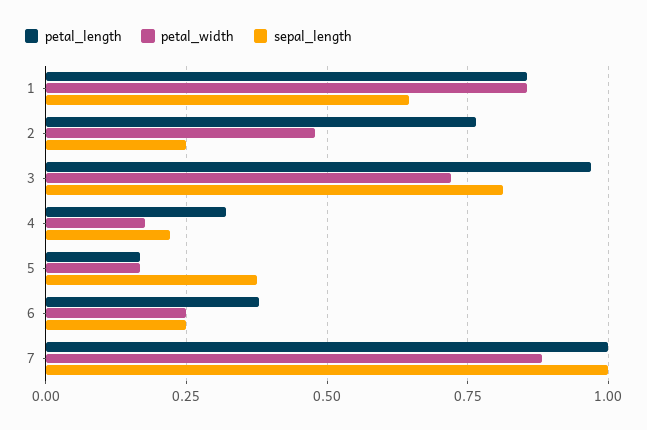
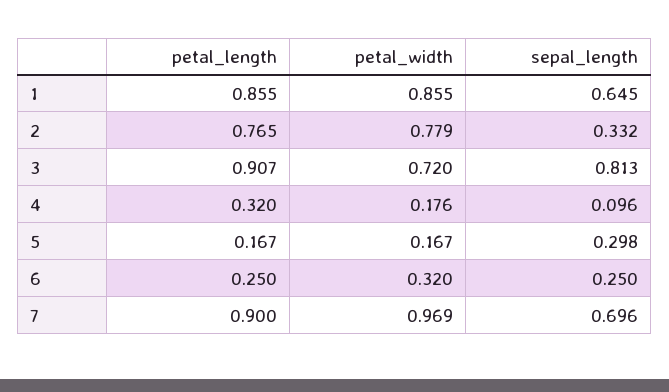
  {
    "petal_length": {
      "1": 0.855,
      "2": 0.765,
-     "3": 0.975,
+     "3": 0.907,
      "4": 0.32,
      "5": 0.167,
-     "6": 0.375,
+     "6": 0.25,
-     "7": 1
+     "7": 0.9
    },
    "petal_width": {
      "1": 0.855,
-     "2": 0.475,
+     "2": 0.779,
      "3": 0.72,
      "4": 0.176,
      "5": 0.167,
-     "6": 0.25,
+     "6": 0.32,
-     "7": 0.875
+     "7": 0.969
    },
    "sepal_length": {
      "1": 0.645,
-     "2": 0.25,
+     "2": 0.332,
      "3": 0.813,
-     "4": 0.225,
+     "4": 0.096,
-     "5": 0.375,
+     "5": 0.298,
      "6": 0.25,
-     "7": 1
+     "7": 0.696
    }
  }

